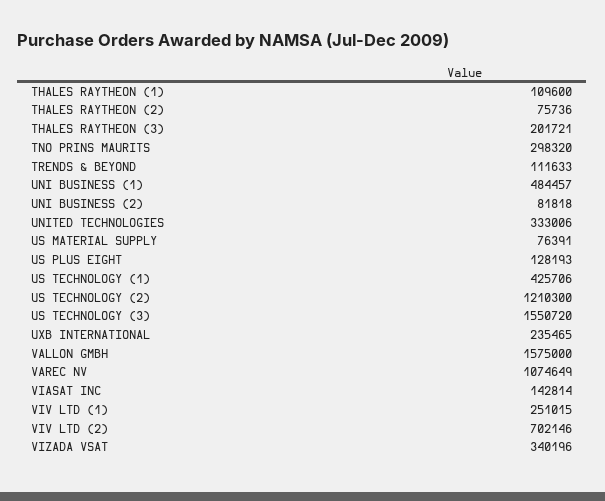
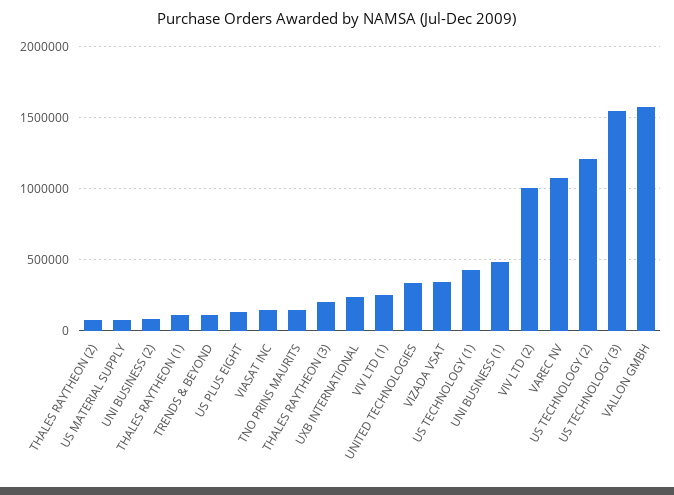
  {
    "THALES RAYTHEON (1)": 109600,
    "THALES RAYTHEON (2)": 75736,
    "THALES RAYTHEON (3)": 201721,
-   "TNO PRINS MAURITS": 298320,
+   "TNO PRINS MAURITS": 150000,
    "TRENDS & BEYOND": 111633,
    "UNI BUSINESS (1)": 484457,
    "UNI BUSINESS (2)": 81818,
    "UNITED TECHNOLOGIES": 333006,
    "US MATERIAL SUPPLY": 76391,
    "US PLUS EIGHT": 128193,
    "US TECHNOLOGY (1)": 425706,
    "US TECHNOLOGY (2)": 1210300,
    "US TECHNOLOGY (3)": 1550720,
    "UXB INTERNATIONAL": 235465,
    "VALLON GMBH": 1575000,
    "VAREC NV": 1074649,
    "VIASAT INC": 142814,
    "VIV LTD (1)": 251015,
-   "VIV LTD (2)": 702146,
+   "VIV LTD (2)": 1000000,
    "VIZADA VSAT": 340196
  }

